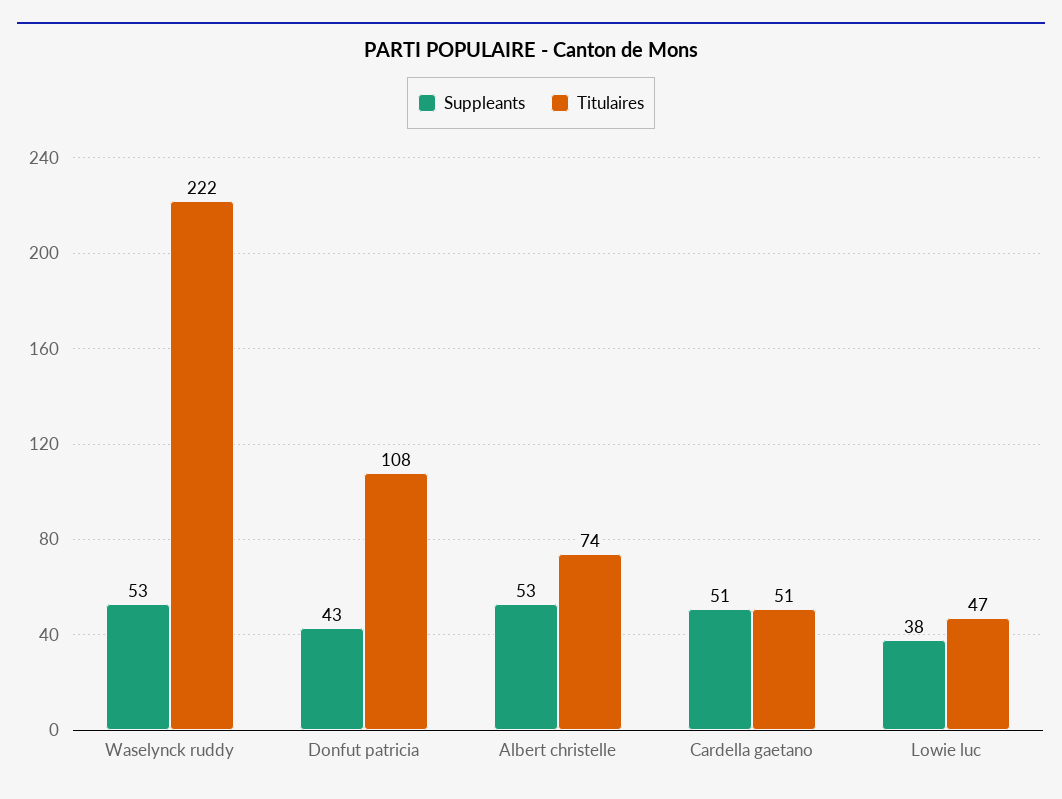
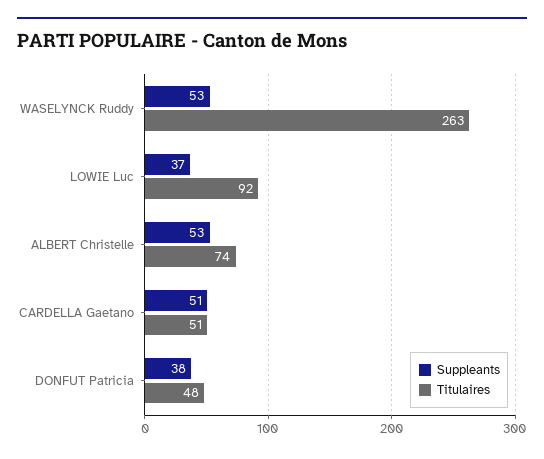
  {
    "Suppleants": {
      "Waselynck ruddy": 53,
-     "Donfut patricia": 43,
+     "Donfut patricia": 38,
      "Albert christelle": 53,
      "Cardella gaetano": 51,
-     "Lowie luc": 38
+     "Lowie luc": 37
    },
    "Titulaires": {
-     "Waselynck ruddy": 222,
+     "Waselynck ruddy": 263,
-     "Donfut patricia": 108,
+     "Donfut patricia": 48,
      "Albert christelle": 74,
      "Cardella gaetano": 51,
-     "Lowie luc": 47
+     "Lowie luc": 92
    }
  }

